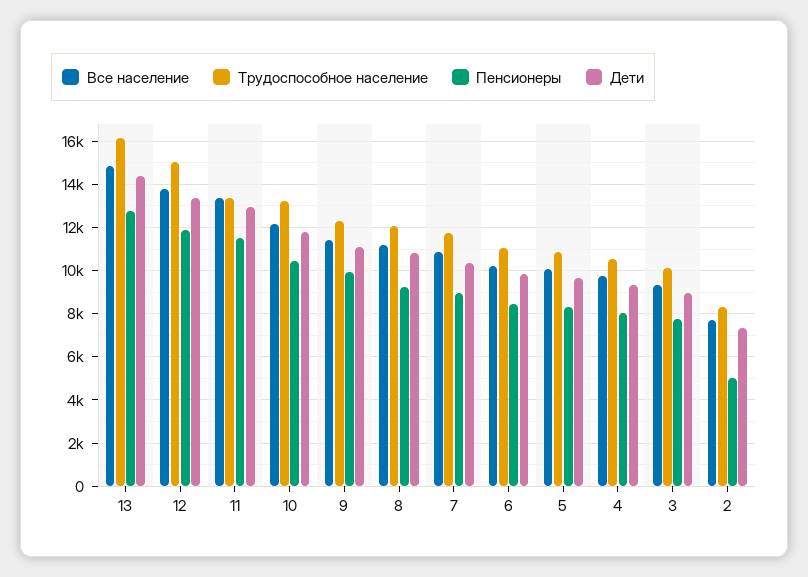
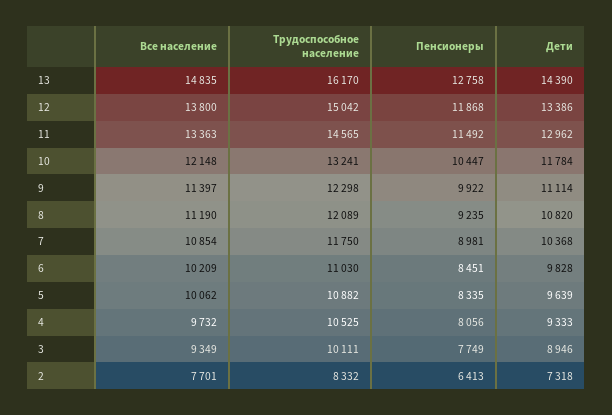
  {
    "Все население": {
      "13": 14835,
      "12": 13800,
      "11": 13363,
      "10": 12148,
      "9": 11397,
      "8": 11190,
      "7": 10854,
      "6": 10209,
      "5": 10062,
      "4": 9732,
      "3": 9349,
      "2": 7701
    },
    "Трудоспособное население": {
      "13": 16170,
      "12": 15042,
-     "11": 13500,
+     "11": 14565,
      "10": 13241,
      "9": 12298,
      "8": 12089,
      "7": 11750,
      "6": 11030,
      "5": 10882,
      "4": 10525,
      "3": 10111,
      "2": 8332
    },
    "Пенсионеры": {
      "13": 12758,
      "12": 11868,
      "11": 11492,
      "10": 10447,
      "9": 9922,
      "8": 9235,
      "7": 8981,
      "6": 8451,
      "5": 8335,
      "4": 8056,
      "3": 7749,
-     "2": 5000
+     "2": 6413
    },
    "Дети": {
      "13": 14390,
      "12": 13386,
      "11": 12962,
      "10": 11784,
      "9": 11114,
      "8": 10820,
      "7": 10368,
      "6": 9828,
      "5": 9639,
      "4": 9333,
      "3": 8946,
      "2": 7318
    }
  }

